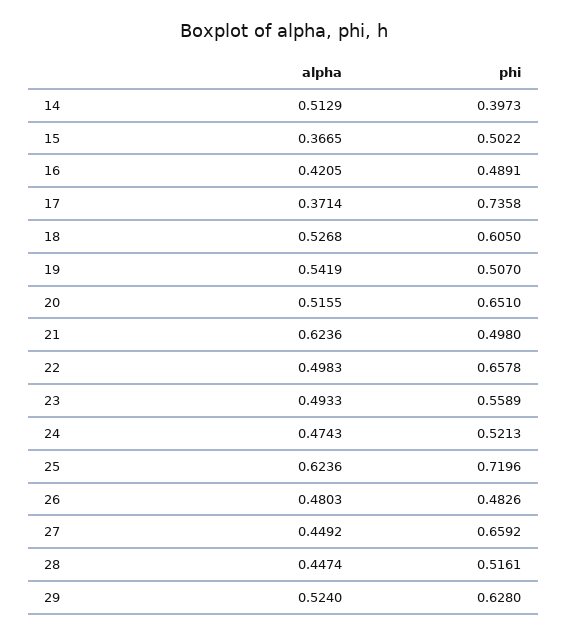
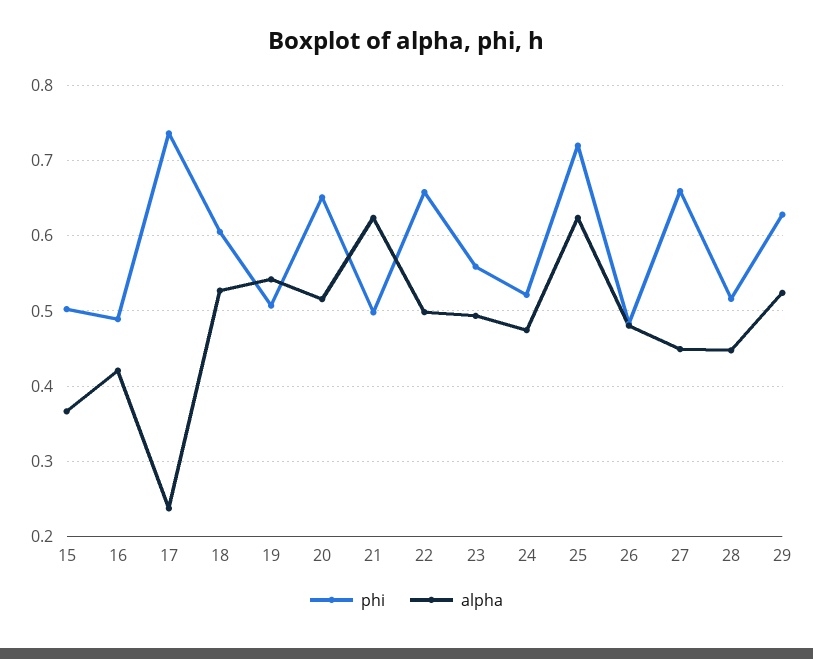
  {
    "alpha": {
-     "14": 0.5129,
      "15": 0.3665,
      "16": 0.4205,
-     "17": 0.3714,
+     "17": 0.24,
      "18": 0.5268,
      "19": 0.5419,
      "20": 0.5155,
      "21": 0.6236,
      "22": 0.4983,
      "23": 0.4933,
      "24": 0.4743,
      "25": 0.6236,
      "26": 0.4803,
      "27": 0.4492,
      "28": 0.4474,
      "29": 0.524
    },
    "phi": {
-     "14": 0.3973,
      "15": 0.5022,
      "16": 0.4891,
      "17": 0.7358,
      "18": 0.605,
      "19": 0.507,
      "20": 0.651,
      "21": 0.498,
      "22": 0.6578,
      "23": 0.5589,
      "24": 0.5213,
      "25": 0.7196,
      "26": 0.4826,
      "27": 0.6592,
      "28": 0.5161,
      "29": 0.628
    }
  }

